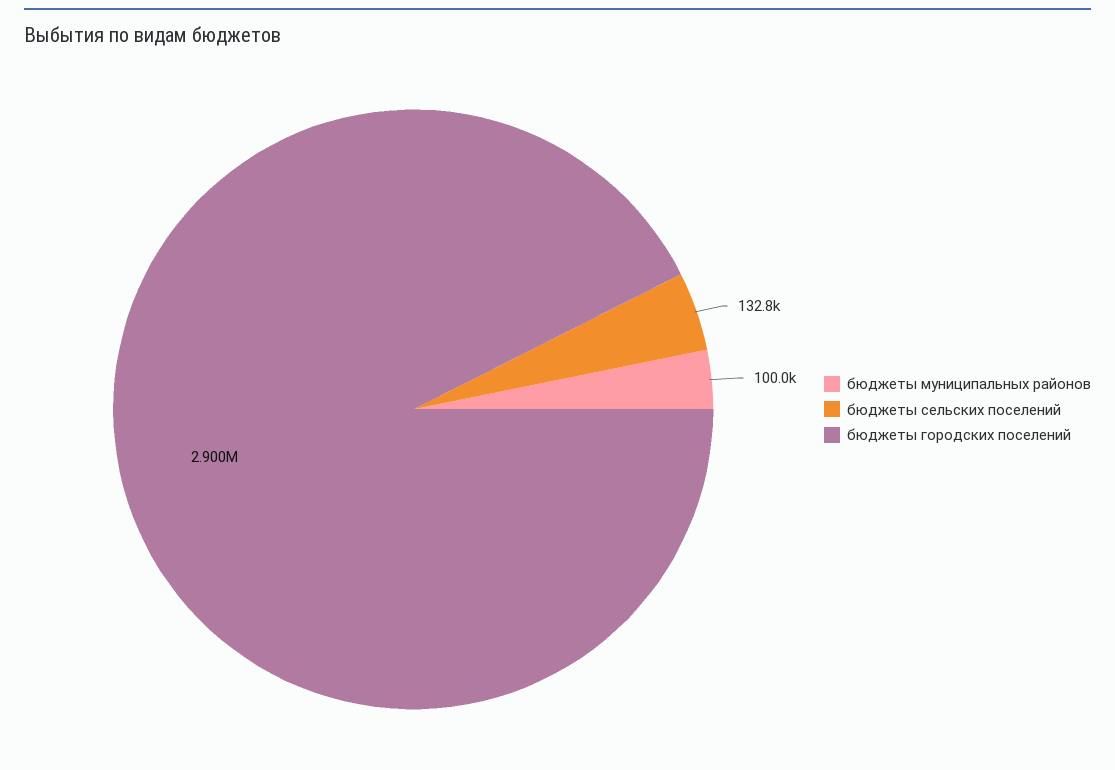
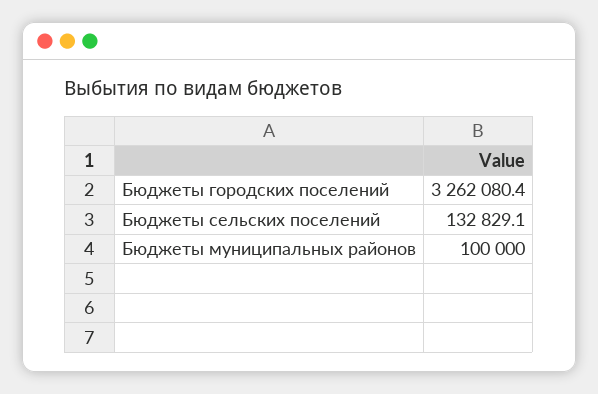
  {
    "бюджеты муниципальных районов": 100000,
    "бюджеты сельских поселений": 132829.1,
-   "бюджеты городских поселений": 2900000
+   "бюджеты городских поселений": 3262080.4
  }

